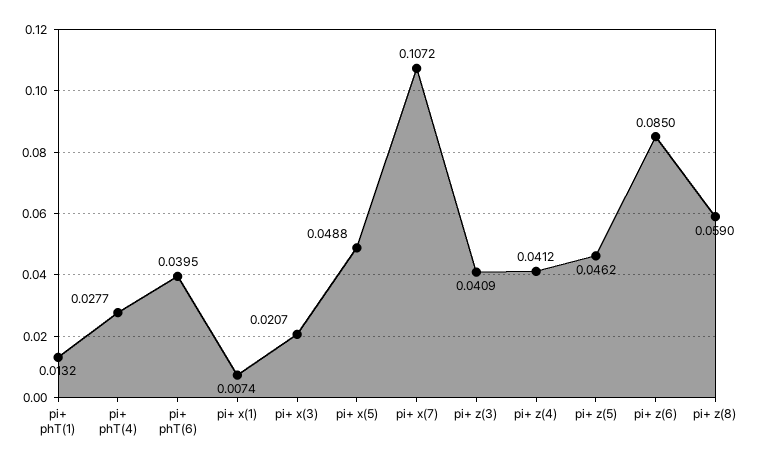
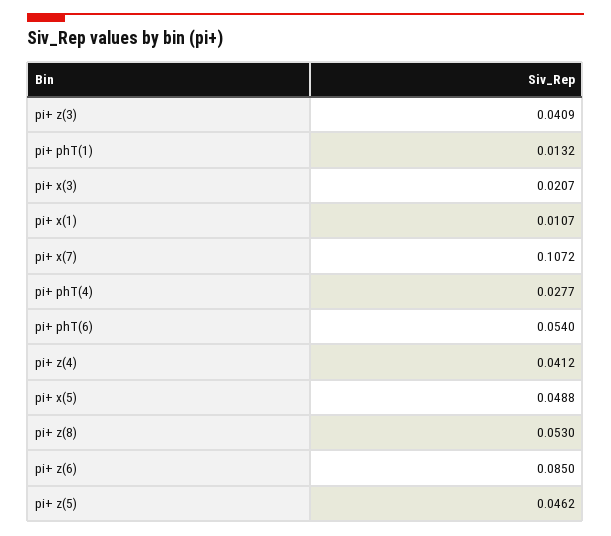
  {
    "pi+ phT(1)": 0.0132,
    "pi+ phT(4)": 0.0277,
-   "pi+ phT(6)": 0.0395,
+   "pi+ phT(6)": 0.054,
-   "pi+ x(1)": 0.0074,
+   "pi+ x(1)": 0.0107,
    "pi+ x(3)": 0.0207,
    "pi+ x(5)": 0.0488,
    "pi+ x(7)": 0.1072,
    "pi+ z(3)": 0.0409,
    "pi+ z(4)": 0.0412,
    "pi+ z(5)": 0.0462,
    "pi+ z(6)": 0.085,
-   "pi+ z(8)": 0.059
+   "pi+ z(8)": 0.053
  }

